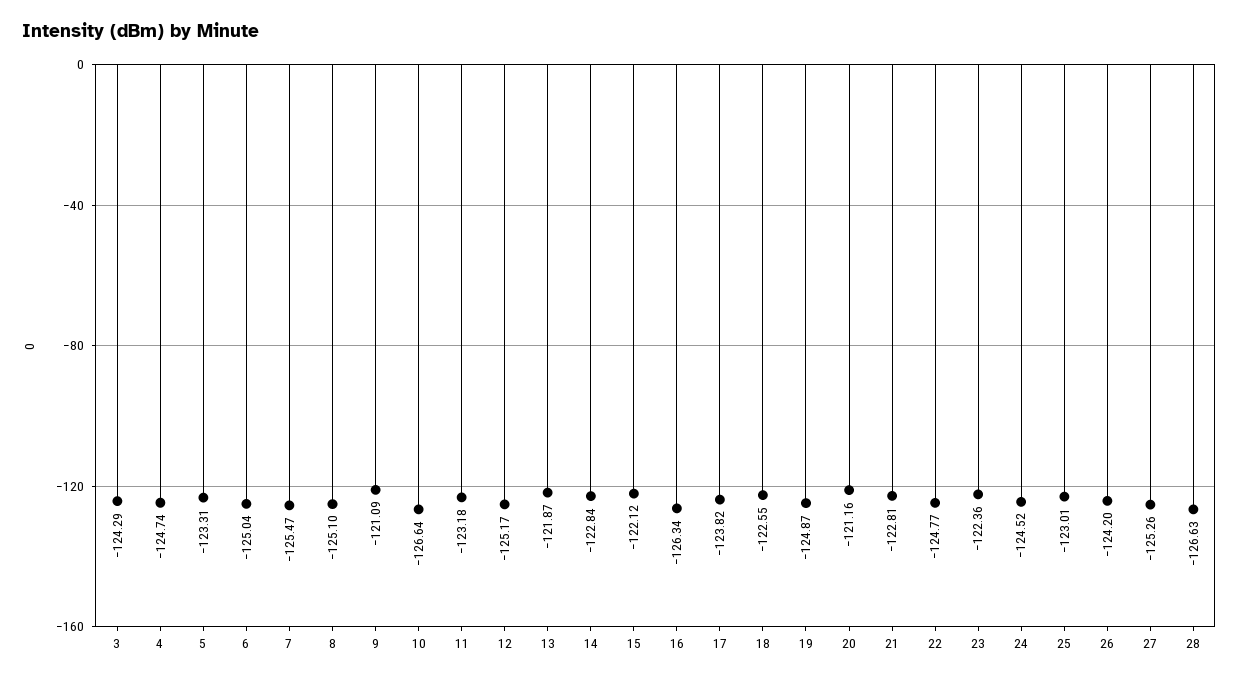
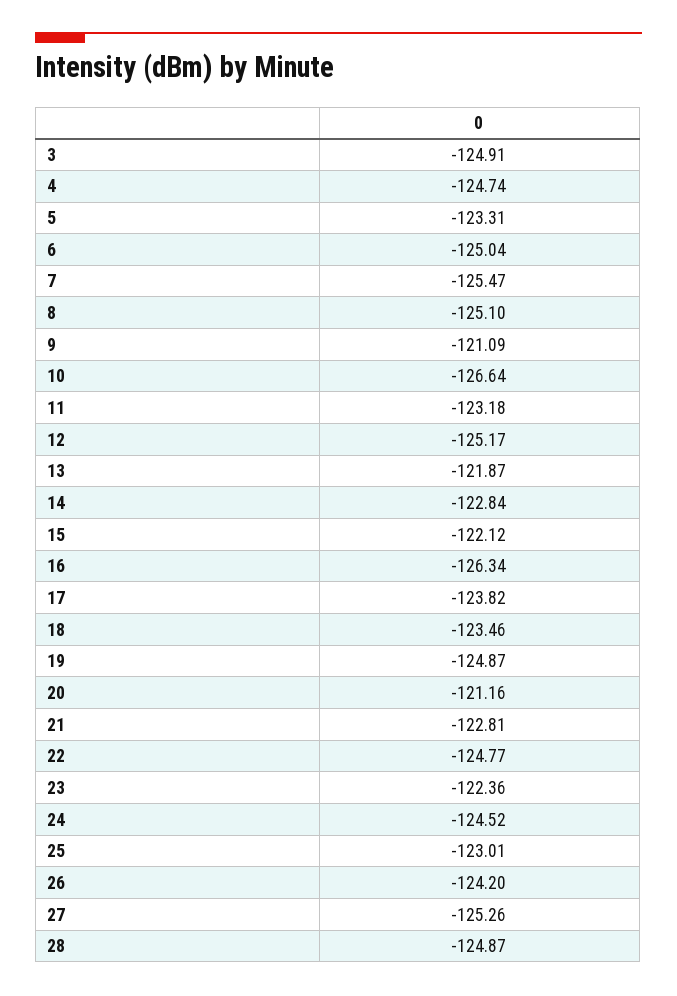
  {
-   "3": -124.29,
+   "3": -124.91,
    "4": -124.74,
    "5": -123.31,
    "6": -125.04,
    "7": -125.47,
    "8": -125.1,
    "9": -121.09,
    "10": -126.64,
    "11": -123.18,
    "12": -125.17,
    "13": -121.87,
    "14": -122.84,
    "15": -122.12,
    "16": -126.34,
    "17": -123.82,
-   "18": -122.55,
+   "18": -123.46,
    "19": -124.87,
    "20": -121.16,
    "21": -122.81,
    "22": -124.77,
    "23": -122.36,
    "24": -124.52,
    "25": -123.01,
    "26": -124.2,
    "27": -125.26,
-   "28": -126.63
+   "28": -124.87
  }

